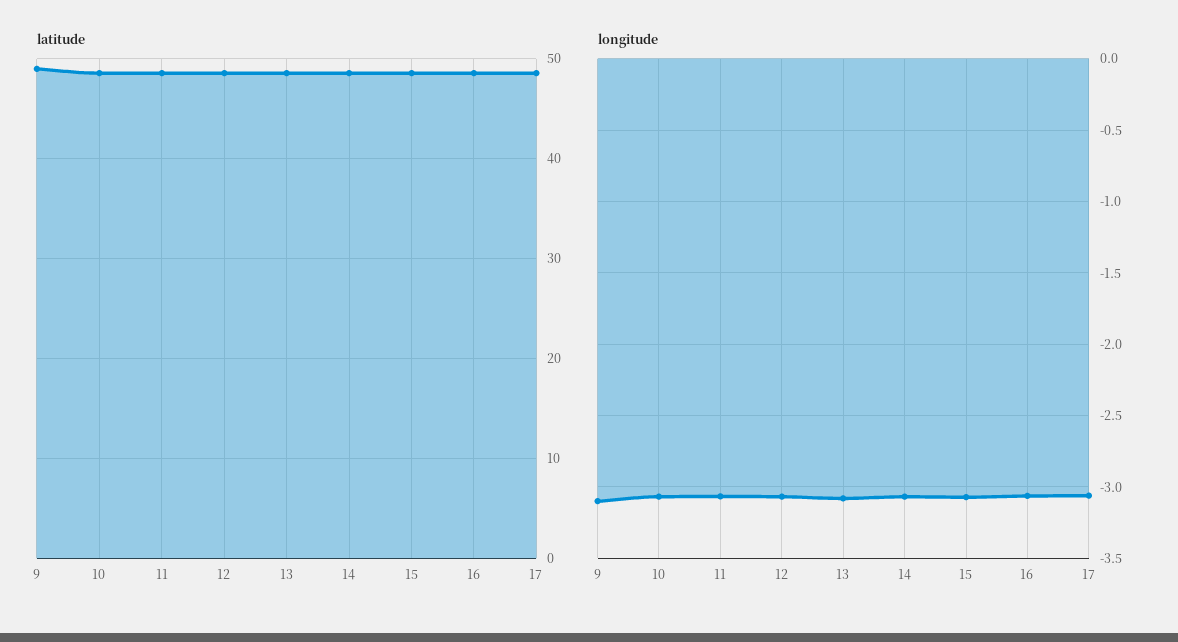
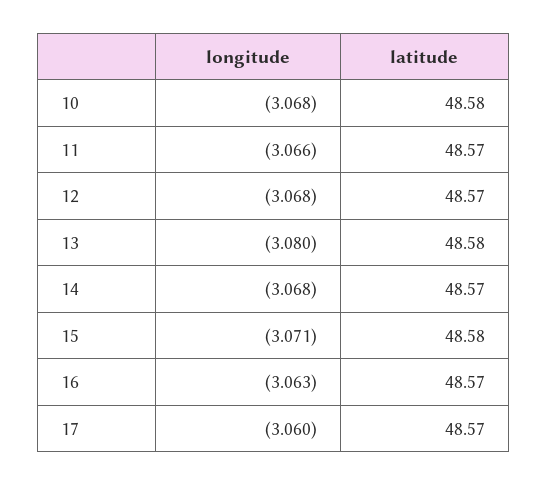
  {
    "latitude": {
-     "9": 49,
      "10": 48.58,
      "11": 48.57,
      "12": 48.57,
      "13": 48.58,
      "14": 48.57,
      "15": 48.58,
      "16": 48.57,
      "17": 48.57
    },
    "longitude": {
-     "9": -3.1,
      "10": -3.068,
      "11": -3.066,
      "12": -3.068,
      "13": -3.08,
      "14": -3.068,
      "15": -3.071,
      "16": -3.063,
      "17": -3.06
    }
  }

